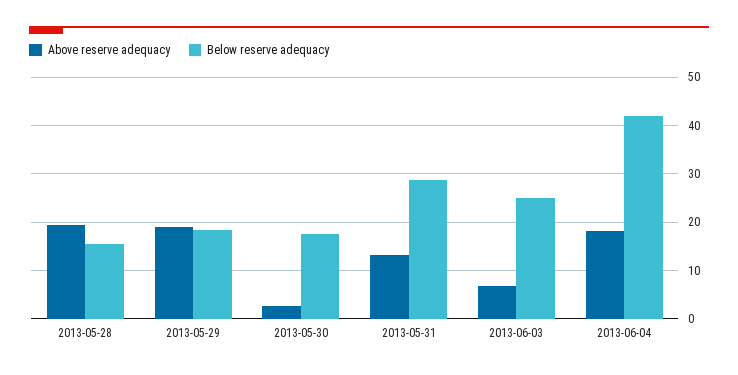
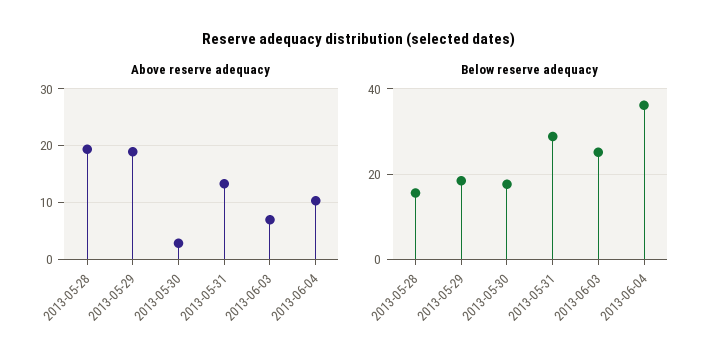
  {
    "Above reserve adequacy": {
      "2013-05-28": 20,
      "2013-05-29": 18,
      "2013-05-30": 2,
      "2013-05-31": 14,
      "2013-06-03": 6,
-     "2013-06-04": 18
+     "2013-06-04": 10
    },
    "Below reserve adequacy": {
      "2013-05-28": 16,
      "2013-05-29": 18,
      "2013-05-30": 18,
      "2013-05-31": 28,
      "2013-06-03": 26,
-     "2013-06-04": 42
+     "2013-06-04": 36
    }
  }

